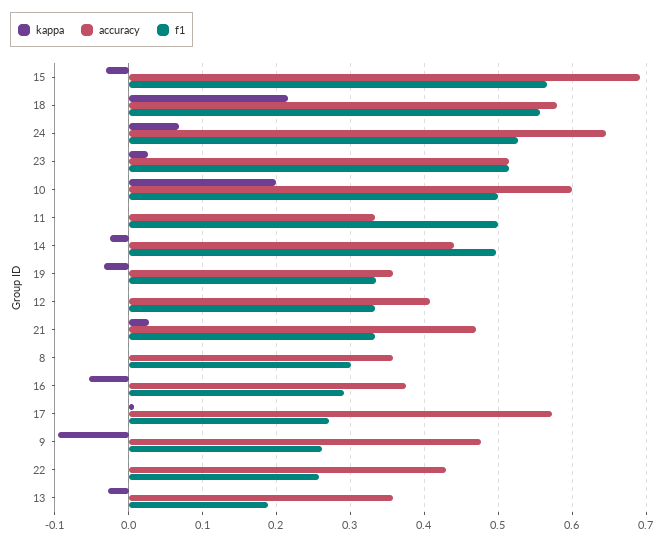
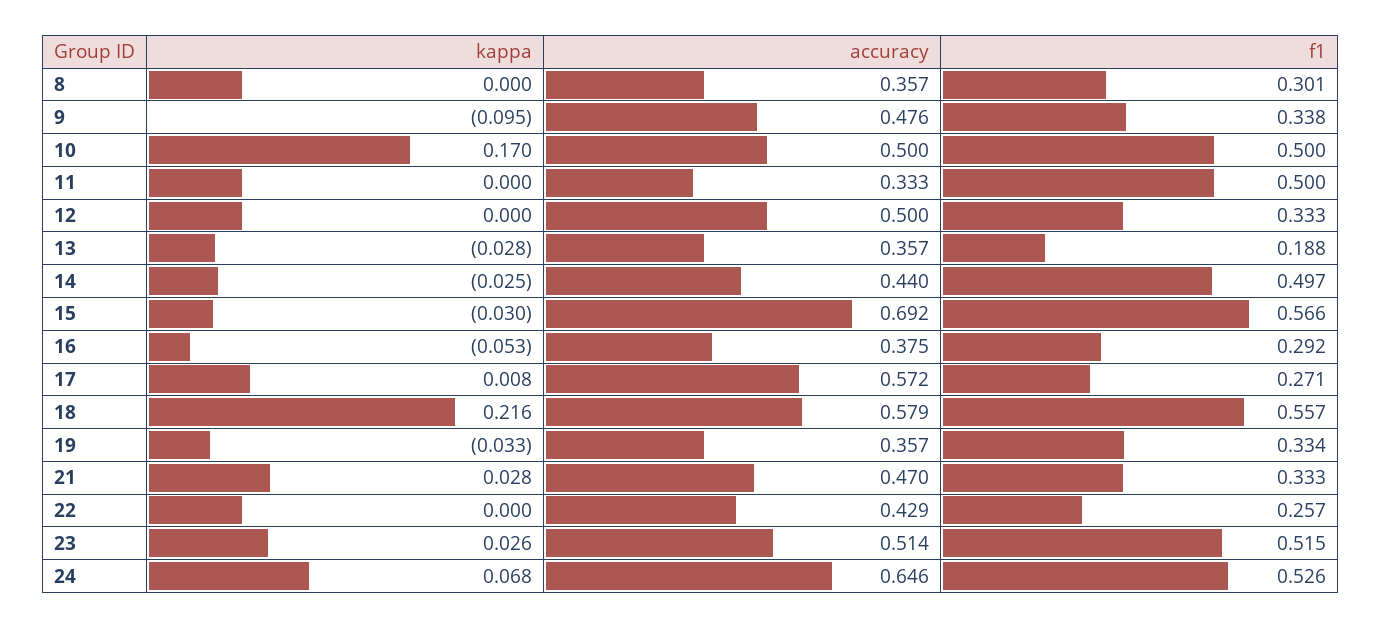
  {
    "kappa": {
      "15": -0.03,
      "18": 0.216,
      "24": 0.068,
      "23": 0.026,
-     "10": 0.2,
+     "10": 0.17,
      "11": 0,
      "14": -0.025,
      "19": -0.033,
      "12": 0,
      "21": 0.028,
      "8": 0,
      "16": -0.053,
      "17": 0.008,
      "9": -0.095,
      "22": 0,
      "13": -0.028
    },
    "accuracy": {
      "15": 0.692,
      "18": 0.579,
      "24": 0.646,
      "23": 0.514,
-     "10": 0.6,
+     "10": 0.5,
      "11": 0.333,
      "14": 0.44,
      "19": 0.357,
-     "12": 0.41,
+     "12": 0.5,
      "21": 0.47,
      "8": 0.357,
      "16": 0.375,
      "17": 0.572,
      "9": 0.476,
      "22": 0.429,
      "13": 0.357
    },
    "f1": {
      "15": 0.566,
      "18": 0.557,
      "24": 0.526,
      "23": 0.515,
      "10": 0.5,
      "11": 0.5,
      "14": 0.497,
      "19": 0.334,
      "12": 0.333,
      "21": 0.333,
      "8": 0.301,
      "16": 0.292,
      "17": 0.271,
-     "9": 0.26,
+     "9": 0.338,
      "22": 0.257,
      "13": 0.188
    }
  }

